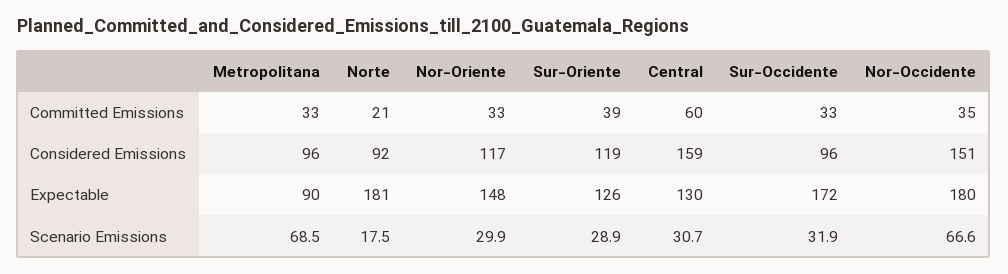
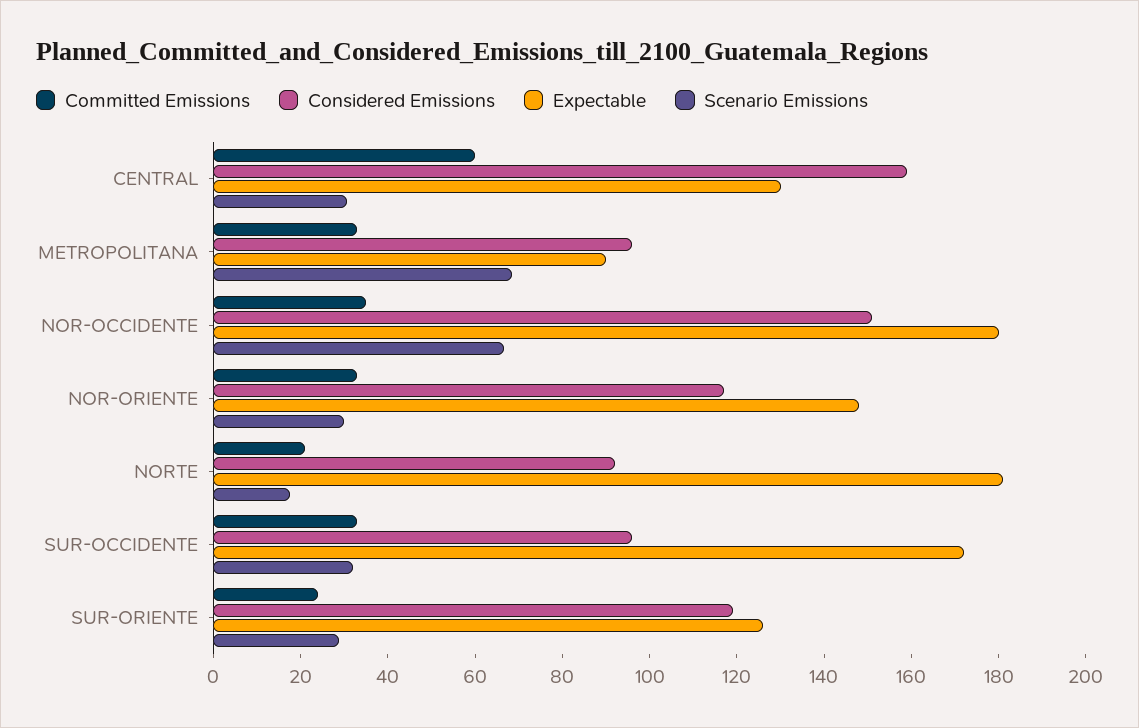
  {
    "Committed Emissions": {
      "Metropolitana": 33,
      "Norte": 21,
      "Nor-Oriente": 33,
-     "Sur-Oriente": 39,
+     "Sur-Oriente": 25,
      "Central": 60,
      "Sur-Occidente": 33,
      "Nor-Occidente": 35
    },
    "Considered Emissions": {
      "Metropolitana": 96,
      "Norte": 92,
      "Nor-Oriente": 117,
      "Sur-Oriente": 119,
      "Central": 159,
      "Sur-Occidente": 96,
      "Nor-Occidente": 151
    },
    "Expectable": {
      "Metropolitana": 90,
      "Norte": 181,
      "Nor-Oriente": 148,
      "Sur-Oriente": 126,
      "Central": 130,
      "Sur-Occidente": 172,
      "Nor-Occidente": 180
    },
    "Scenario Emissions": {
      "Metropolitana": 68.5,
      "Norte": 17.5,
      "Nor-Oriente": 29.9,
      "Sur-Oriente": 28.9,
      "Central": 30.7,
      "Sur-Occidente": 31.9,
      "Nor-Occidente": 66.6
    }
  }

